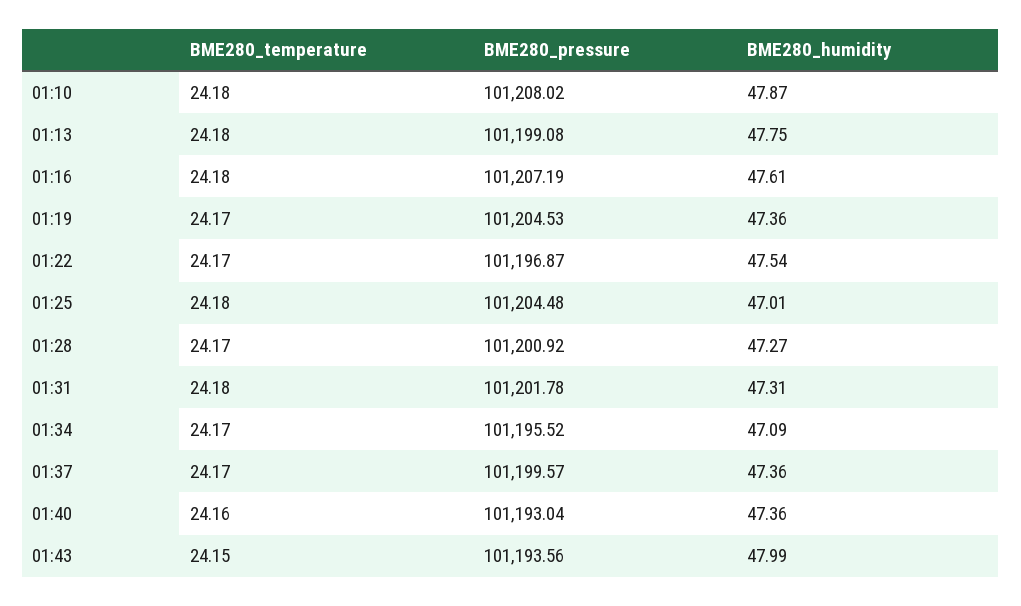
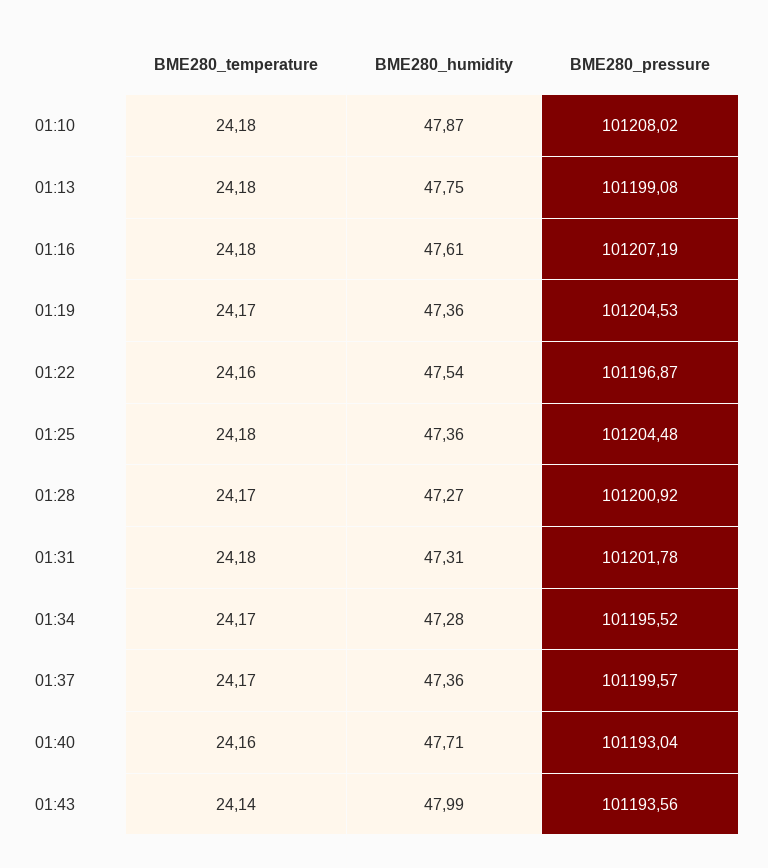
  {
    "BME280_temperature": {
      "01:10": 24.18,
      "01:13": 24.18,
      "01:16": 24.18,
      "01:19": 24.17,
-     "01:22": 24.17,
+     "01:22": 24.16,
      "01:25": 24.18,
      "01:28": 24.17,
      "01:31": 24.18,
      "01:34": 24.17,
      "01:37": 24.17,
      "01:40": 24.16,
-     "01:43": 24.15
+     "01:43": 24.14
    },
    "BME280_pressure": {
      "01:10": 101208.02,
      "01:13": 101199.08,
      "01:16": 101207.19,
      "01:19": 101204.53,
      "01:22": 101196.87,
      "01:25": 101204.48,
      "01:28": 101200.92,
      "01:31": 101201.78,
      "01:34": 101195.52,
      "01:37": 101199.57,
      "01:40": 101193.04,
      "01:43": 101193.56
    },
    "BME280_humidity": {
      "01:10": 47.87,
      "01:13": 47.75,
      "01:16": 47.61,
      "01:19": 47.36,
      "01:22": 47.54,
-     "01:25": 47.01,
+     "01:25": 47.36,
      "01:28": 47.27,
      "01:31": 47.31,
-     "01:34": 47.09,
+     "01:34": 47.28,
      "01:37": 47.36,
-     "01:40": 47.36,
+     "01:40": 47.71,
      "01:43": 47.99
    }
  }

